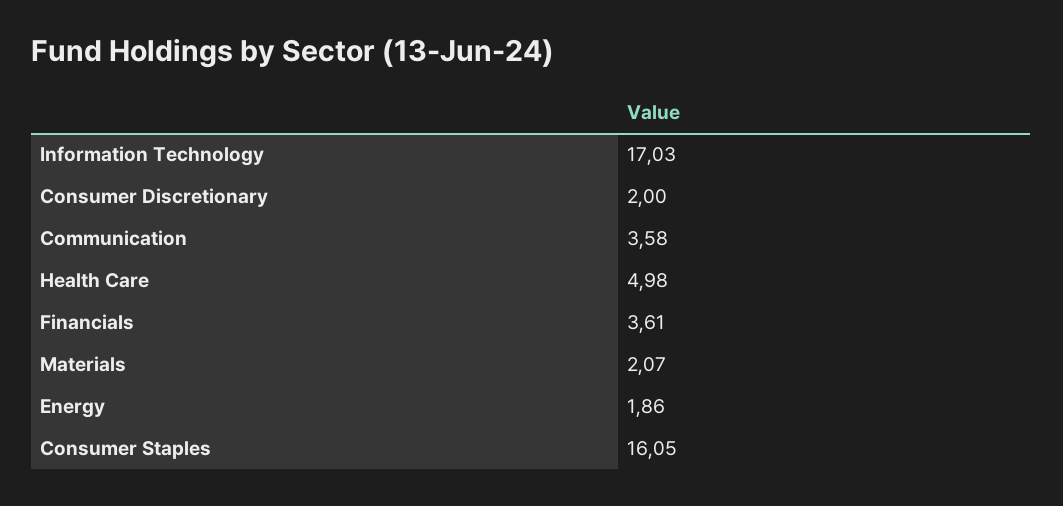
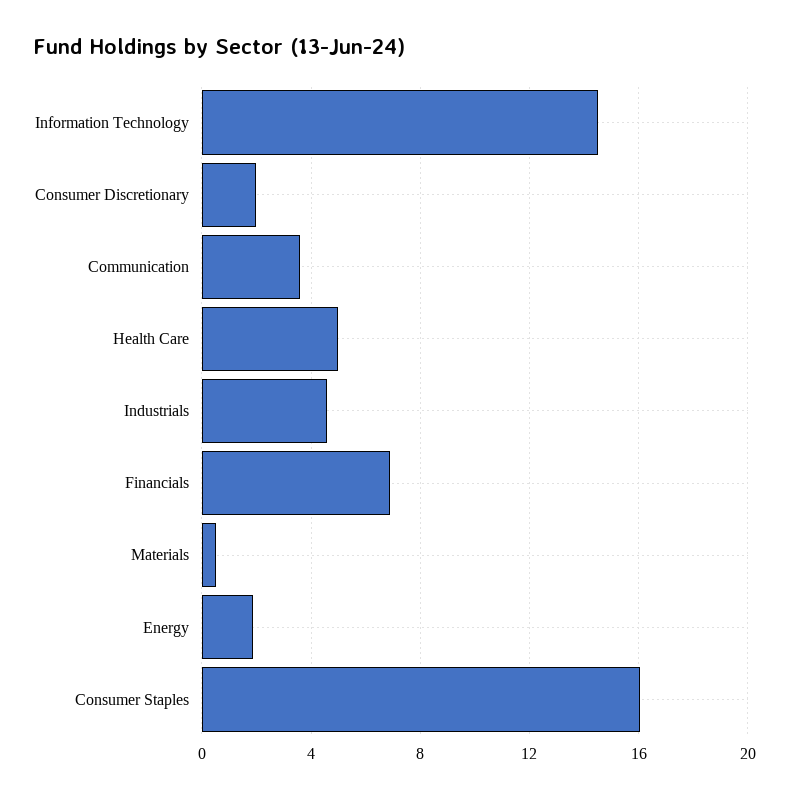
  {
-   "Information Technology": 17.03,
+   "Information Technology": 14.5,
    "Consumer Discretionary": 2,
    "Communication": 3.58,
    "Health Care": 4.98,
-   "Financials": 3.61,
+   "Financials": 7,
-   "Materials": 2.07,
+   "Materials": 0.5,
    "Energy": 1.86,
-   "Consumer Staples": 16.05
+   "Consumer Staples": 16.05,
+   "Industrials": 4.5
  }

